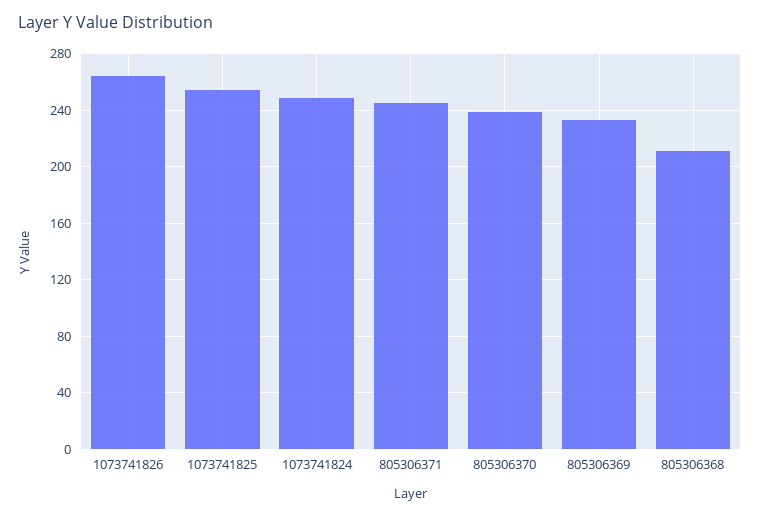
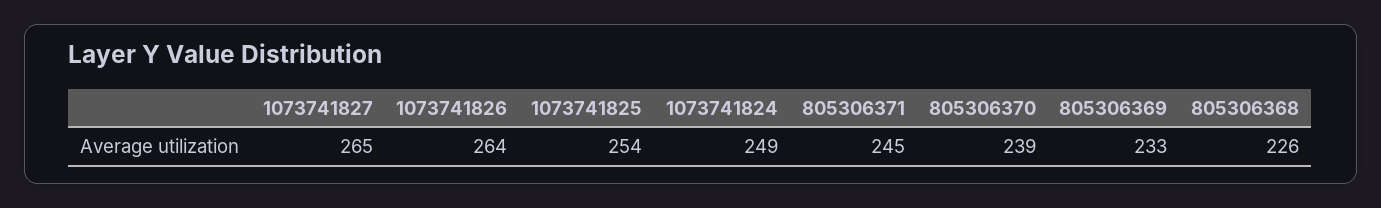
  {
    "1073741826": 264,
    "1073741825": 254,
    "1073741824": 249,
    "805306371": 245,
    "805306370": 239,
    "805306369": 233,
-   "805306368": 210
+   "805306368": 226,
+   "1073741827": 265
  }

